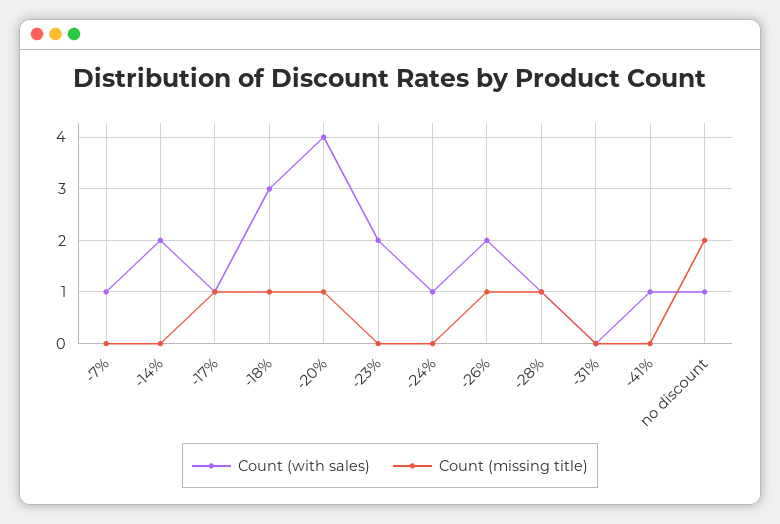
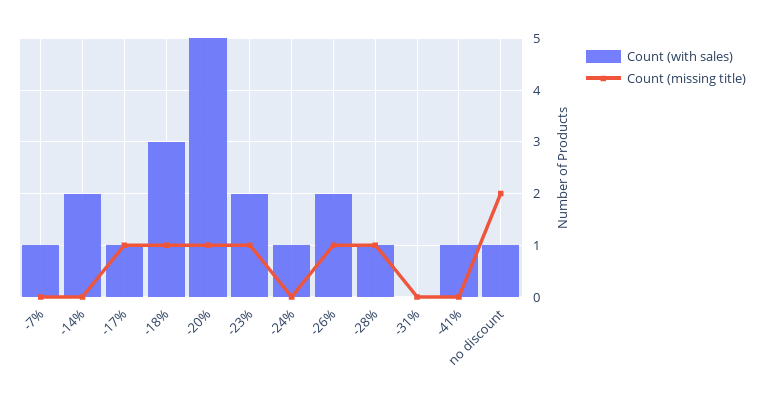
  {
    "Count (with sales)": {
      "-7%": 1,
      "-14%": 2,
      "-17%": 1,
      "-18%": 3,
-     "-20%": 4,
+     "-20%": 5,
      "-23%": 2,
      "-24%": 1,
      "-26%": 2,
      "-28%": 1,
      "-31%": 0,
      "-41%": 1,
      "no discount": 1
    },
    "Count (missing title)": {
      "-7%": 0,
      "-14%": 0,
      "-17%": 1,
      "-18%": 1,
      "-20%": 1,
-     "-23%": 0,
+     "-23%": 1,
      "-24%": 0,
      "-26%": 1,
      "-28%": 1,
      "-31%": 0,
      "-41%": 0,
      "no discount": 2
    }
  }

